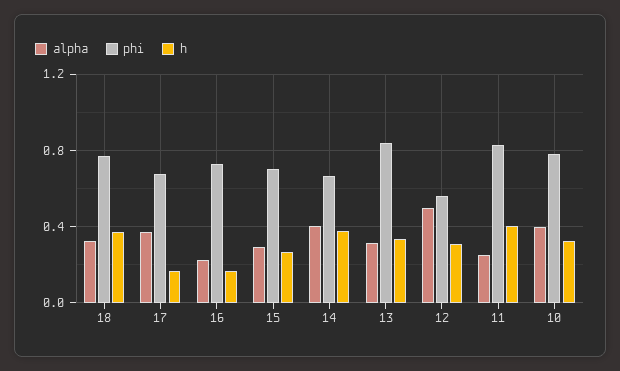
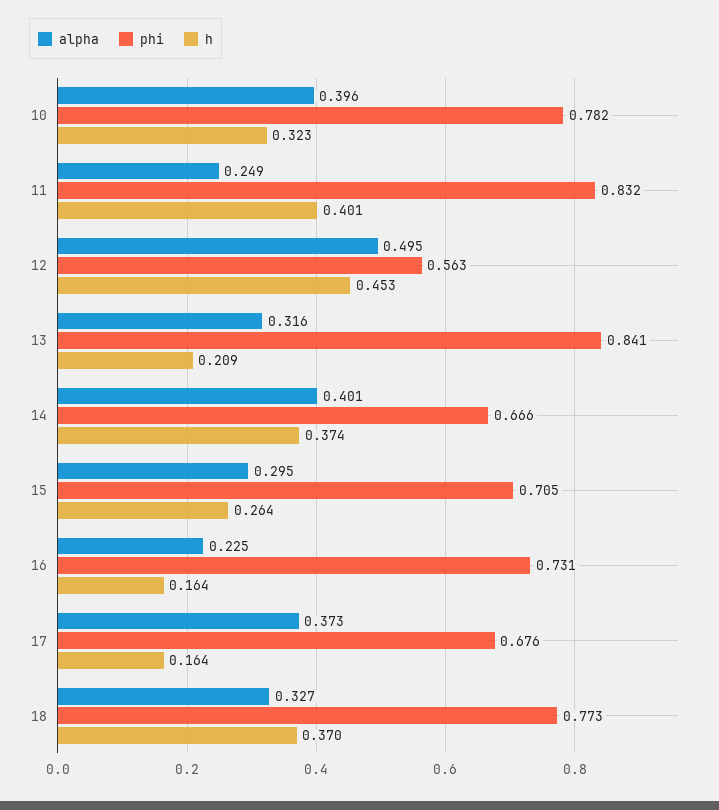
  {
    "alpha": {
      "18": 0.327,
      "17": 0.373,
      "16": 0.225,
      "15": 0.295,
      "14": 0.401,
      "13": 0.316,
      "12": 0.495,
      "11": 0.249,
      "10": 0.396
    },
    "phi": {
      "18": 0.773,
      "17": 0.676,
      "16": 0.731,
      "15": 0.705,
      "14": 0.666,
      "13": 0.841,
      "12": 0.563,
      "11": 0.832,
      "10": 0.782
    },
    "h": {
      "18": 0.37,
      "17": 0.164,
      "16": 0.164,
      "15": 0.264,
      "14": 0.374,
-     "13": 0.35,
+     "13": 0.209,
-     "12": 0.3,
+     "12": 0.453,
      "11": 0.401,
      "10": 0.323
    }
  }

